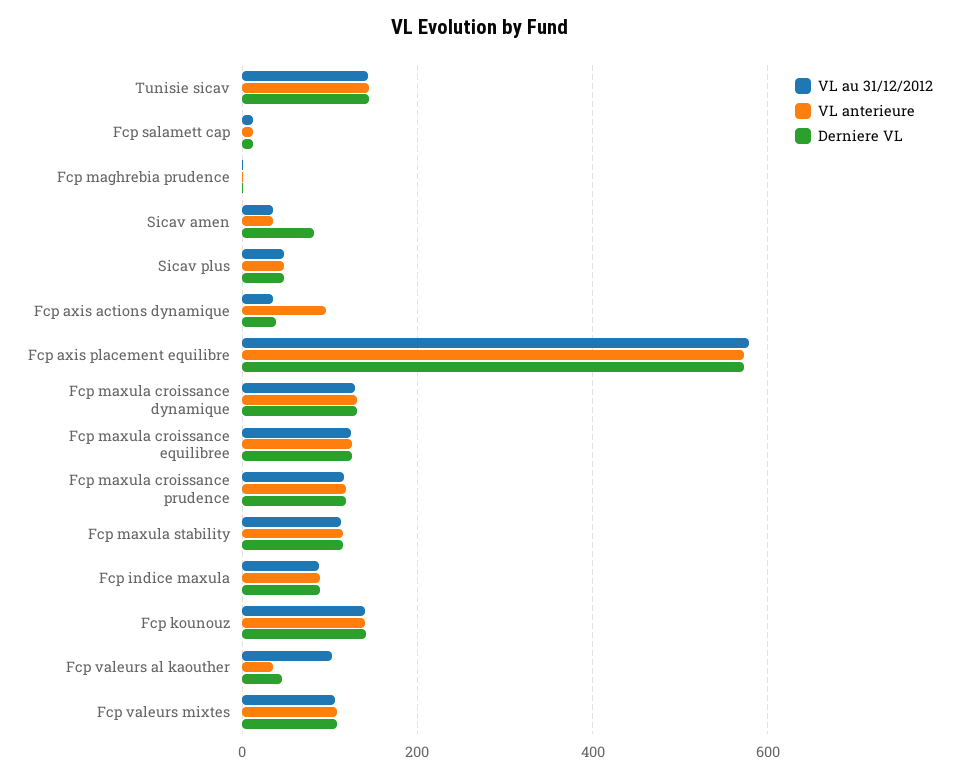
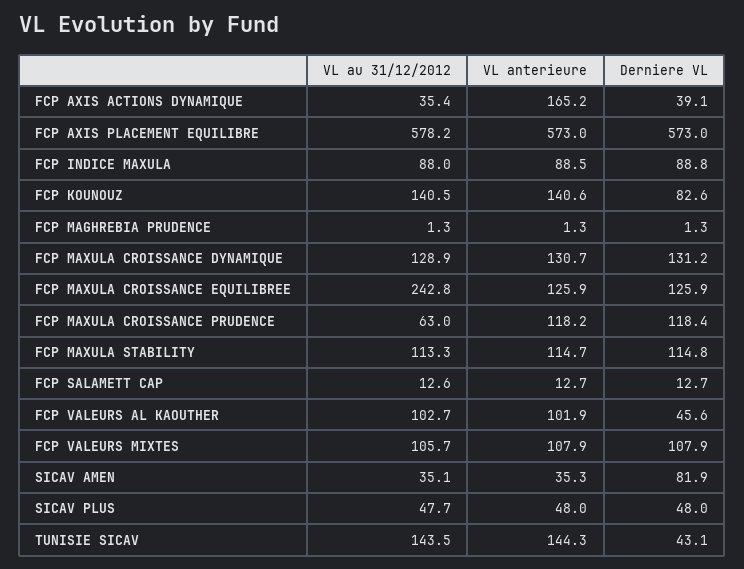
  {
    "VL au 31/12/2012": {
      "Tunisie sicav": 143.5,
      "Fcp salamett cap": 12.6,
      "Fcp maghrebia prudence": 1.3,
      "Sicav amen": 35.1,
      "Sicav plus": 47.7,
      "Fcp axis actions dynamique": 35.4,
      "Fcp axis placement equilibre": 578.2,
      "Fcp maxula croissance dynamique": 128.9,
-     "Fcp maxula croissance equilibree": 120,
+     "Fcp maxula croissance equilibree": 242.8,
-     "Fcp maxula croissance prudence": 120,
+     "Fcp maxula croissance prudence": 63,
      "Fcp maxula stability": 113.3,
      "Fcp indice maxula": 88,
      "Fcp kounouz": 140.5,
      "Fcp valeurs al kaouther": 102.7,
      "Fcp valeurs mixtes": 105.7
    },
    "VL anterieure": {
      "Tunisie sicav": 144.3,
      "Fcp salamett cap": 12.7,
      "Fcp maghrebia prudence": 1.3,
      "Sicav amen": 35.3,
      "Sicav plus": 48,
-     "Fcp axis actions dynamique": 100,
+     "Fcp axis actions dynamique": 165.2,
      "Fcp axis placement equilibre": 573,
      "Fcp maxula croissance dynamique": 130.7,
      "Fcp maxula croissance equilibree": 125.9,
      "Fcp maxula croissance prudence": 118.2,
      "Fcp maxula stability": 114.7,
      "Fcp indice maxula": 88.5,
      "Fcp kounouz": 140.6,
-     "Fcp valeurs al kaouther": 40,
+     "Fcp valeurs al kaouther": 101.9,
      "Fcp valeurs mixtes": 107.9
    },
    "Derniere VL": {
-     "Tunisie sicav": 140,
+     "Tunisie sicav": 43.1,
      "Fcp salamett cap": 12.7,
      "Fcp maghrebia prudence": 1.3,
      "Sicav amen": 81.9,
      "Sicav plus": 48,
      "Fcp axis actions dynamique": 39.1,
      "Fcp axis placement equilibre": 573,
      "Fcp maxula croissance dynamique": 131.2,
      "Fcp maxula croissance equilibree": 125.9,
      "Fcp maxula croissance prudence": 118.4,
      "Fcp maxula stability": 114.8,
      "Fcp indice maxula": 88.8,
-     "Fcp kounouz": 140,
+     "Fcp kounouz": 82.6,
      "Fcp valeurs al kaouther": 45.6,
      "Fcp valeurs mixtes": 107.9
    }
  }

